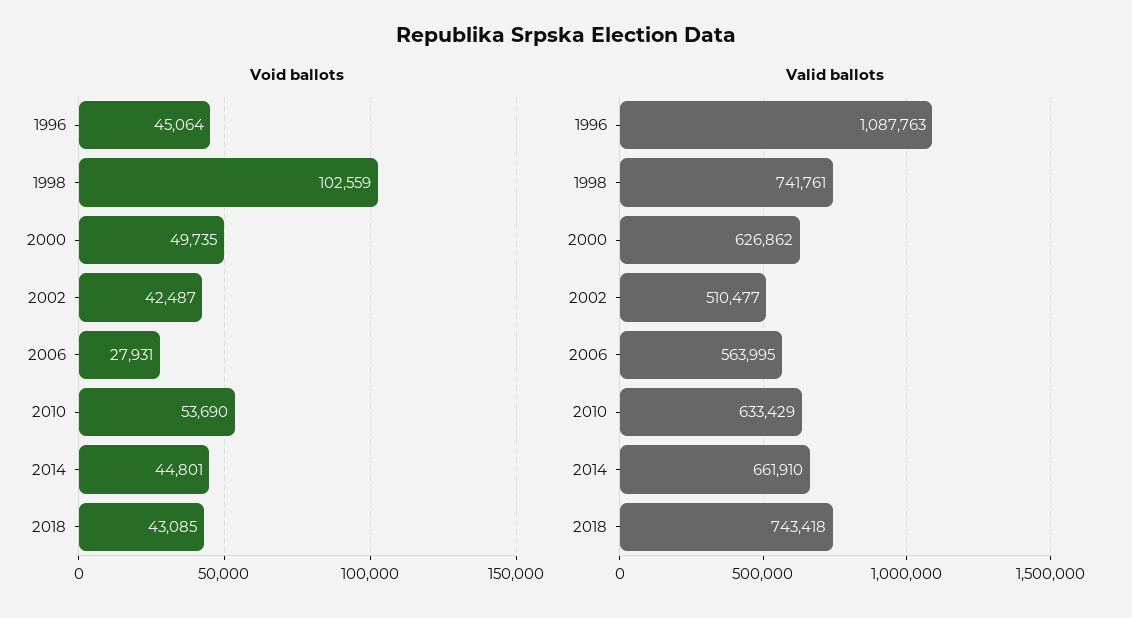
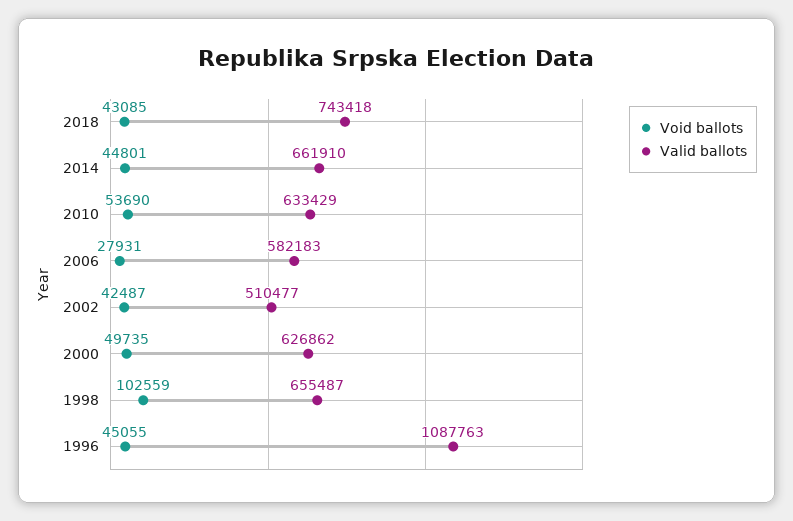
  {
    "Void ballots": {
-     "1996": 45064,
+     "1996": 45055,
      "1998": 102559,
      "2000": 49735,
      "2002": 42487,
      "2006": 27931,
      "2010": 53690,
      "2014": 44801,
      "2018": 43085
    },
    "Valid ballots": {
      "1996": 1087763,
-     "1998": 741761,
+     "1998": 655487,
      "2000": 626862,
      "2002": 510477,
-     "2006": 563995,
+     "2006": 582183,
      "2010": 633429,
      "2014": 661910,
      "2018": 743418
    }
  }

